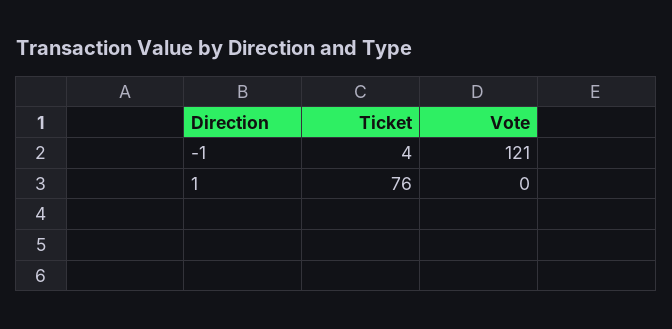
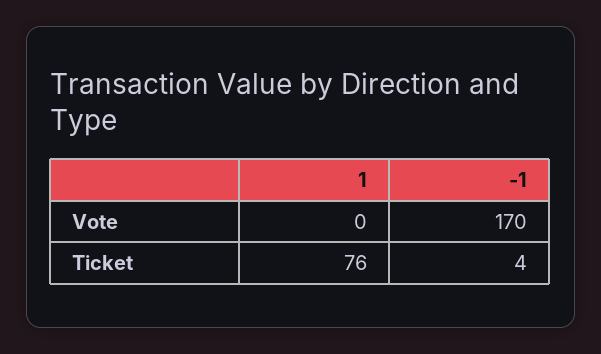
  {
    "Ticket": {
      "-1": 4,
      "1": 76
    },
    "Vote": {
-     "-1": 121,
+     "-1": 170,
      "1": 0
    }
  }

